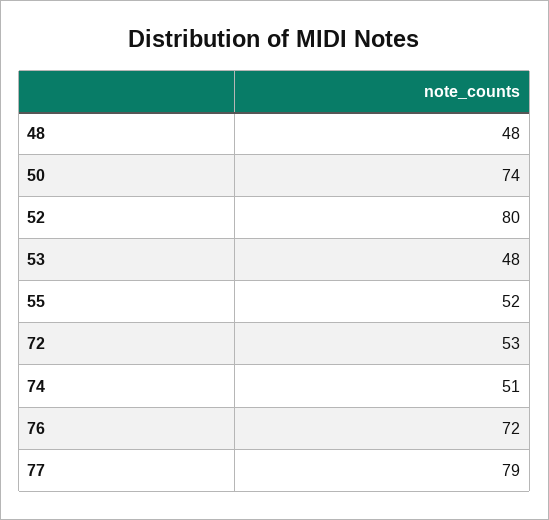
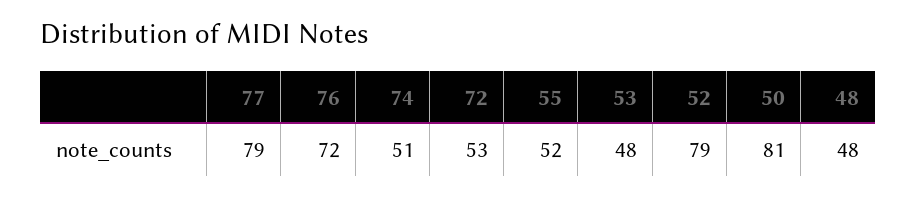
  {
    "48": 48,
-   "50": 74,
+   "50": 81,
-   "52": 80,
+   "52": 79,
    "53": 48,
    "55": 52,
    "72": 53,
    "74": 51,
    "76": 72,
    "77": 79
  }

